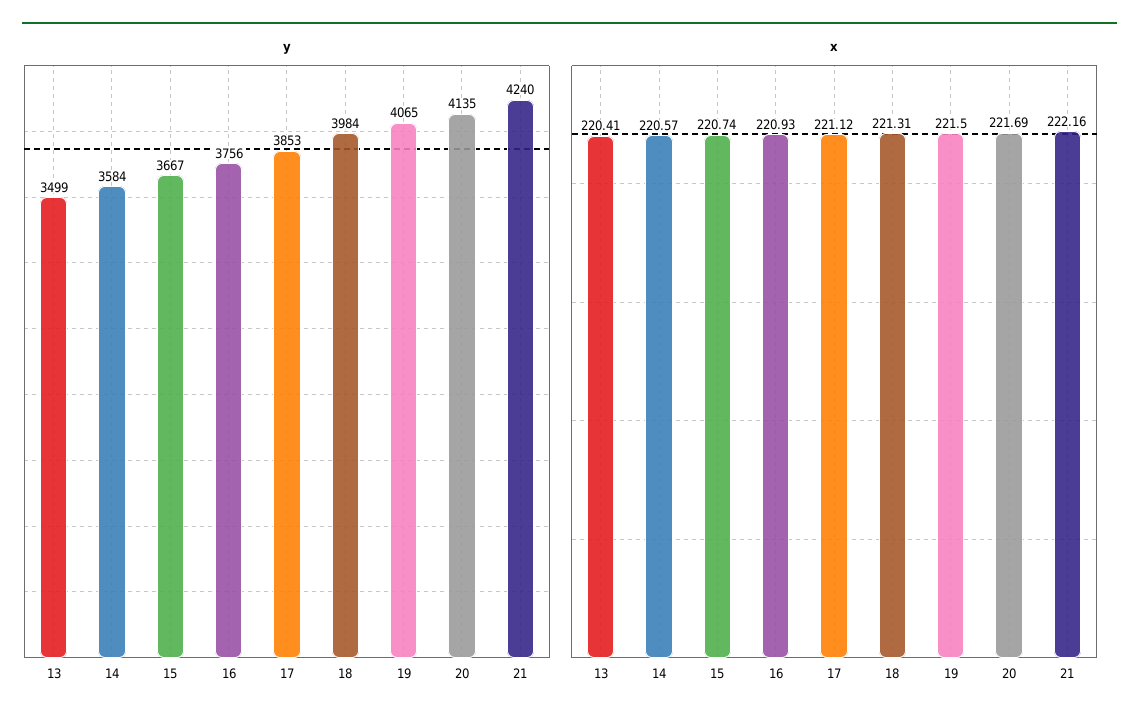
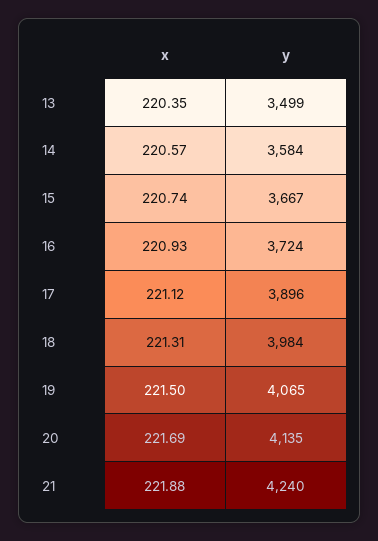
  {
    "y": {
      "13": 3499,
      "14": 3584,
      "15": 3667,
-     "16": 3756,
+     "16": 3724,
-     "17": 3853,
+     "17": 3896,
      "18": 3984,
      "19": 4065,
      "20": 4135,
      "21": 4240
    },
    "x": {
-     "13": 220.41,
+     "13": 220.35,
      "14": 220.57,
      "15": 220.74,
      "16": 220.93,
      "17": 221.12,
      "18": 221.31,
      "19": 221.5,
      "20": 221.69,
-     "21": 222.16
+     "21": 221.88
    }
  }

